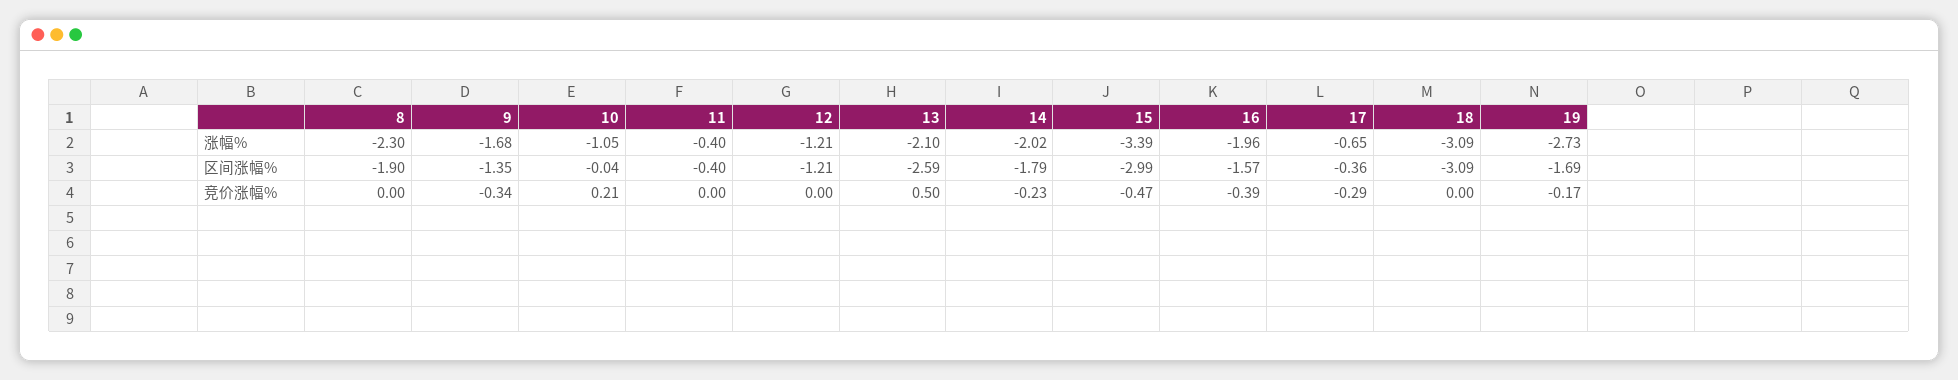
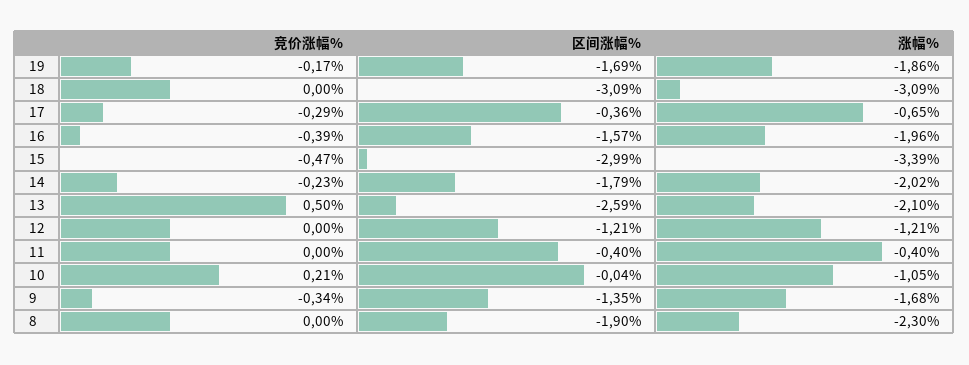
  {
    "8": {
      "涨幅%": -2.3,
      "区间涨幅%": -1.9,
      "竞价涨幅%": 0
    },
    "9": {
      "涨幅%": -1.68,
      "区间涨幅%": -1.35,
      "竞价涨幅%": -0.34
    },
    "10": {
      "涨幅%": -1.05,
      "区间涨幅%": -0.04,
      "竞价涨幅%": 0.21
    },
    "11": {
      "涨幅%": -0.4,
      "区间涨幅%": -0.4,
      "竞价涨幅%": 0
    },
    "12": {
      "涨幅%": -1.21,
      "区间涨幅%": -1.21,
      "竞价涨幅%": 0
    },
    "13": {
      "涨幅%": -2.1,
      "区间涨幅%": -2.59,
      "竞价涨幅%": 0.5
    },
    "14": {
      "涨幅%": -2.02,
      "区间涨幅%": -1.79,
      "竞价涨幅%": -0.23
    },
    "15": {
      "涨幅%": -3.39,
      "区间涨幅%": -2.99,
      "竞价涨幅%": -0.47
    },
    "16": {
      "涨幅%": -1.96,
      "区间涨幅%": -1.57,
      "竞价涨幅%": -0.39
    },
    "17": {
      "涨幅%": -0.65,
      "区间涨幅%": -0.36,
      "竞价涨幅%": -0.29
    },
    "18": {
      "涨幅%": -3.09,
      "区间涨幅%": -3.09,
      "竞价涨幅%": 0
    },
    "19": {
-     "涨幅%": -2.73,
+     "涨幅%": -1.86,
      "区间涨幅%": -1.69,
      "竞价涨幅%": -0.17
    }
  }

